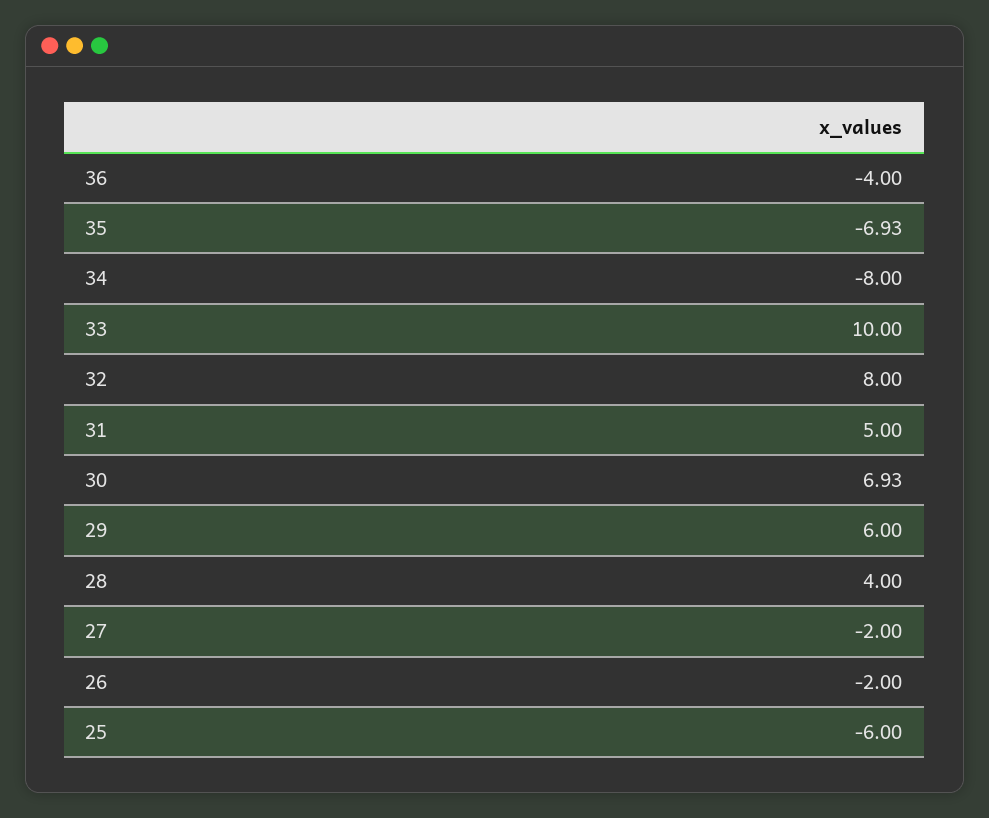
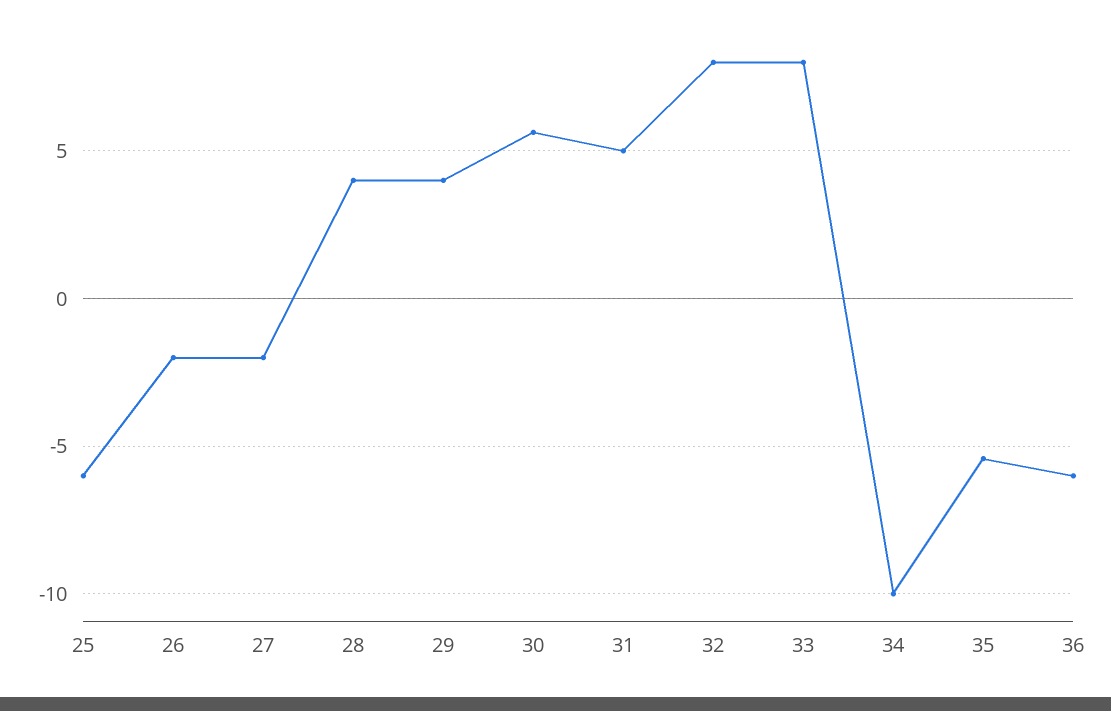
  {
-   "36": -4,
+   "36": -6,
-   "35": -6.93,
+   "35": -5.5,
-   "34": -8,
+   "34": -10,
-   "33": 10,
+   "33": 8,
    "32": 8,
    "31": 5,
-   "30": 6.93,
+   "30": 5.5,
-   "29": 6,
+   "29": 4,
    "28": 4,
    "27": -2,
    "26": -2,
    "25": -6
  }

